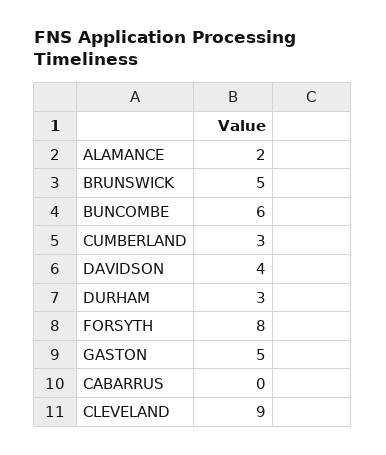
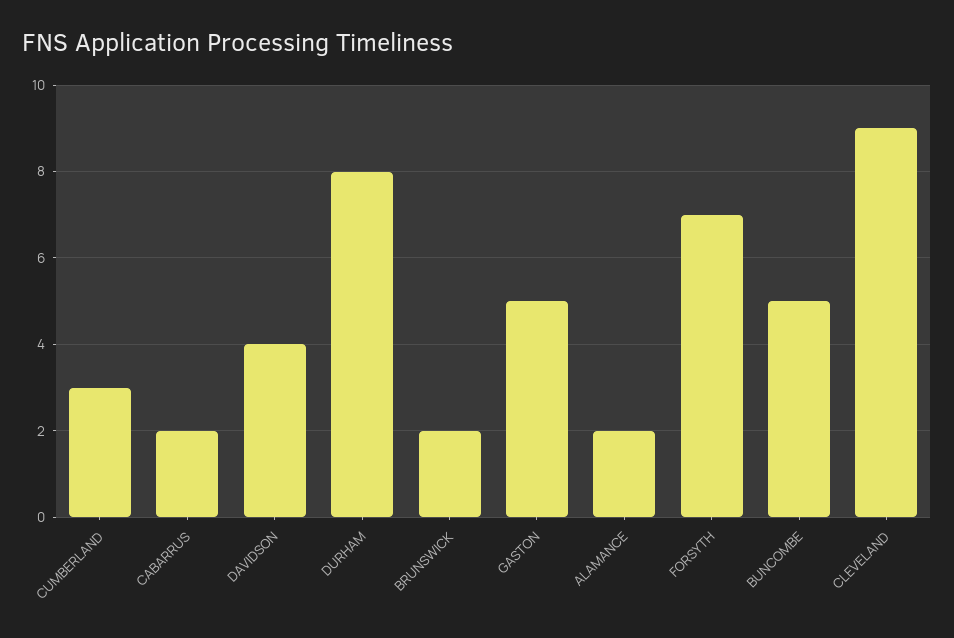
  {
    "ALAMANCE": 2,
-   "BRUNSWICK": 5,
+   "BRUNSWICK": 2,
-   "BUNCOMBE": 6,
+   "BUNCOMBE": 5,
    "CUMBERLAND": 3,
    "DAVIDSON": 4,
-   "DURHAM": 3,
+   "DURHAM": 8,
-   "FORSYTH": 8,
+   "FORSYTH": 7,
    "GASTON": 5,
-   "CABARRUS": 0,
+   "CABARRUS": 2,
    "CLEVELAND": 9
  }

